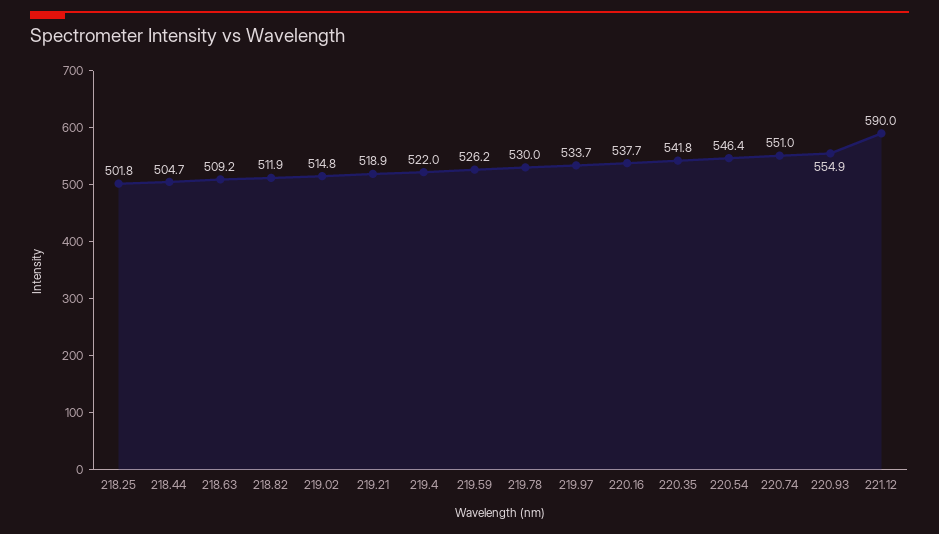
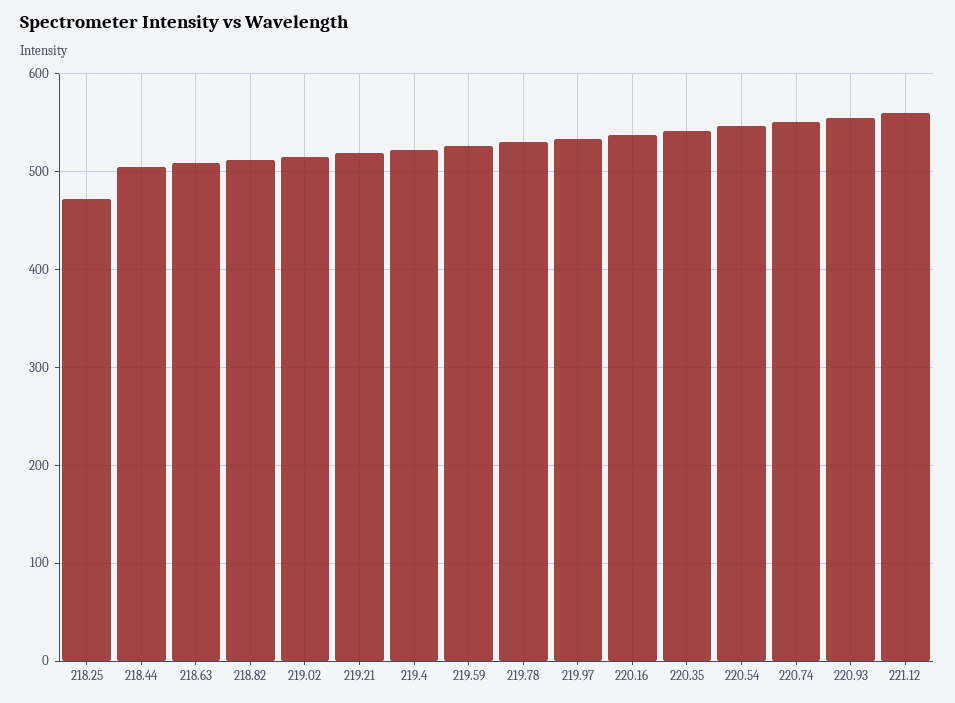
  {
-   "218.25": 501.8,
+   "218.25": 470,
    "218.44": 504.7,
    "218.63": 509.2,
    "218.82": 511.9,
    "219.02": 514.8,
    "219.21": 518.9,
    "219.4": 522,
    "219.59": 526.2,
    "219.78": 530,
    "219.97": 533.7,
    "220.16": 537.7,
    "220.35": 541.8,
    "220.54": 546.4,
    "220.74": 551,
    "220.93": 554.9,
-   "221.12": 590
+   "221.12": 560
  }

